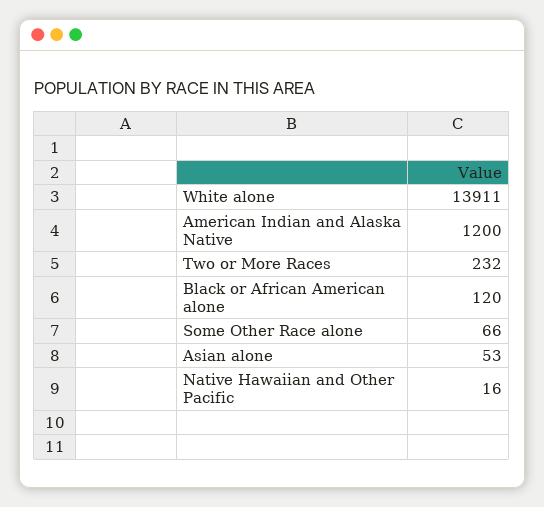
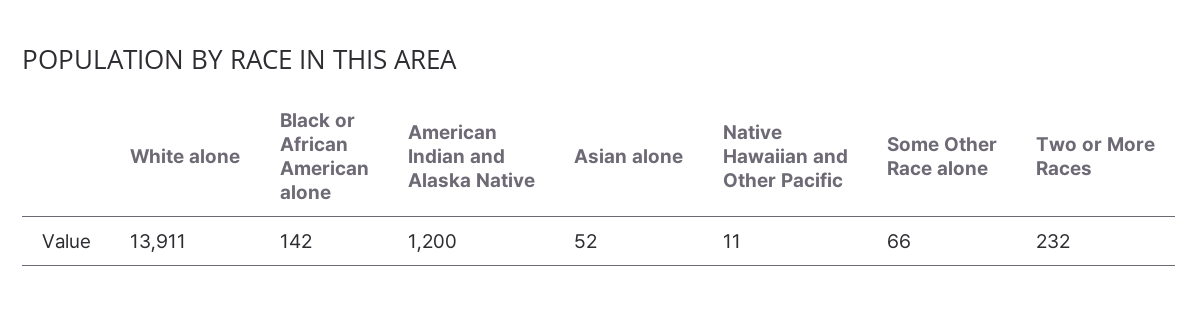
  {
    "White alone": 13911,
    "American Indian and Alaska Native": 1200,
    "Two or More Races": 232,
-   "Black or African American alone": 120,
+   "Black or African American alone": 142,
    "Some Other Race alone": 66,
-   "Asian alone": 53,
+   "Asian alone": 52,
-   "Native Hawaiian and Other Pacific": 16
+   "Native Hawaiian and Other Pacific": 11
  }

